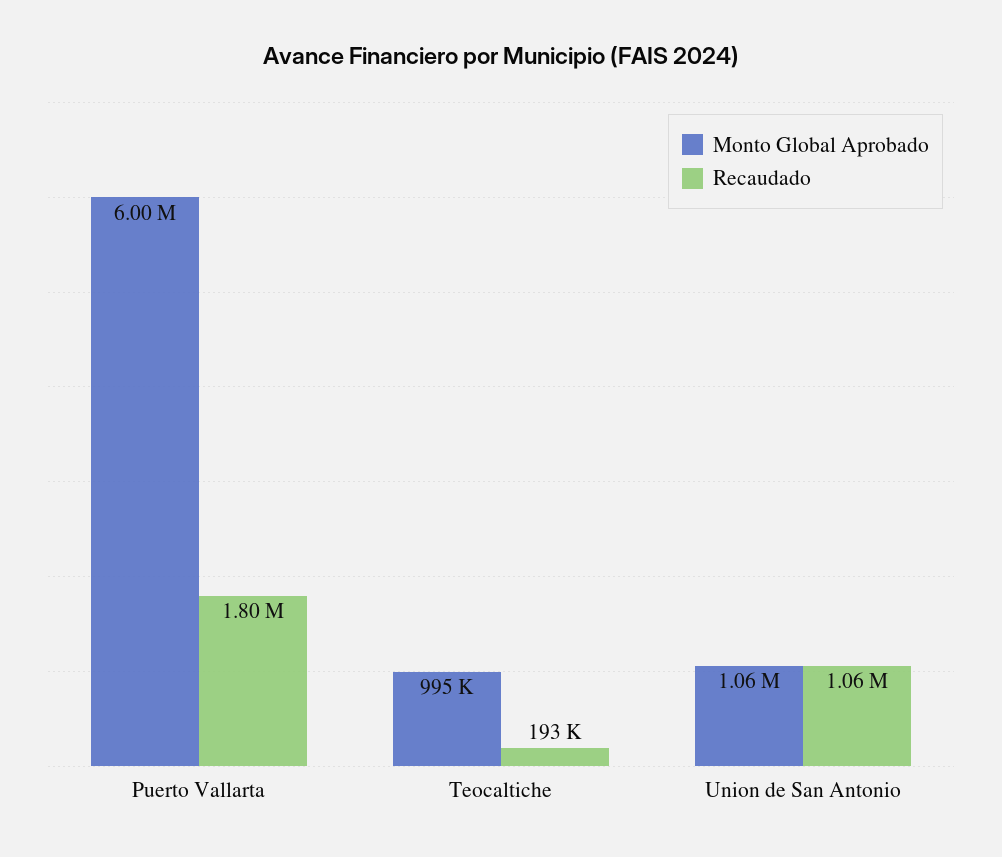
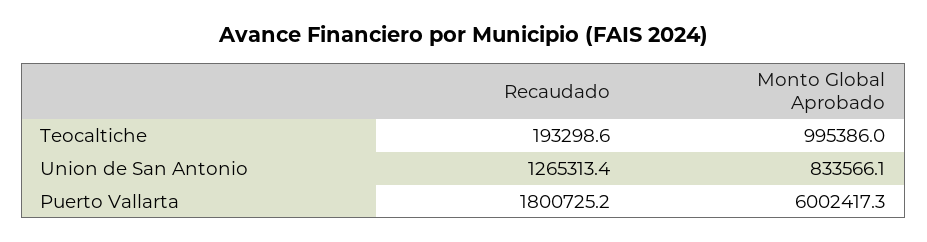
  {
    "Monto Global Aprobado": {
      "Puerto Vallarta": 6002417.3,
      "Teocaltiche": 995386,
-     "Union de San Antonio": 1060000
+     "Union de San Antonio": 833566.1
    },
    "Recaudado": {
      "Puerto Vallarta": 1800725.2,
      "Teocaltiche": 193298.6,
-     "Union de San Antonio": 1060000
+     "Union de San Antonio": 1265313.4
    }
  }

